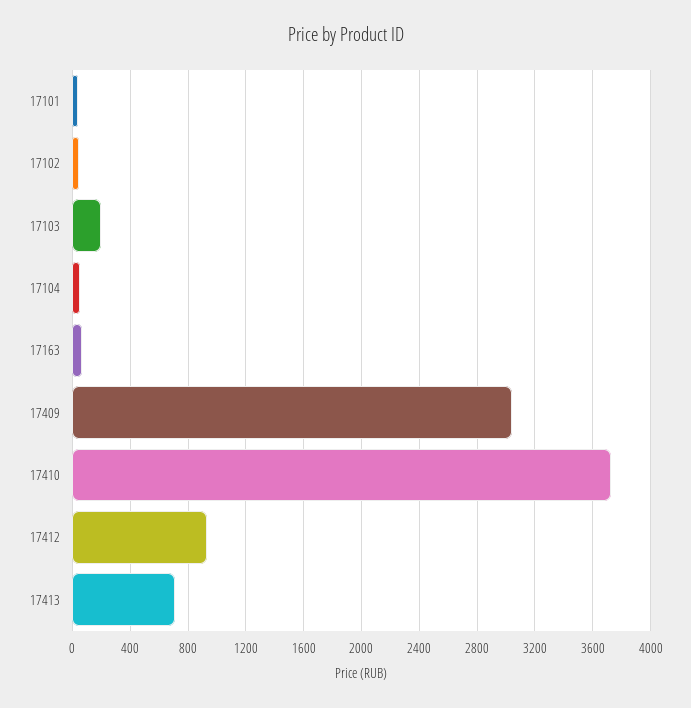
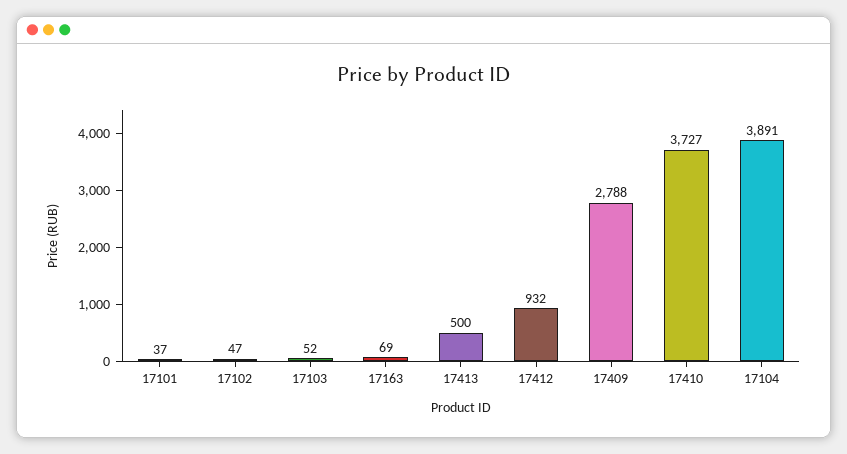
  {
    "17101": 37,
    "17102": 47,
-   "17103": 200,
+   "17103": 52,
-   "17104": 50,
+   "17104": 3891,
    "17163": 69,
-   "17409": 3050,
+   "17409": 2788,
    "17410": 3727,
    "17412": 932,
-   "17413": 700
+   "17413": 500
  }

